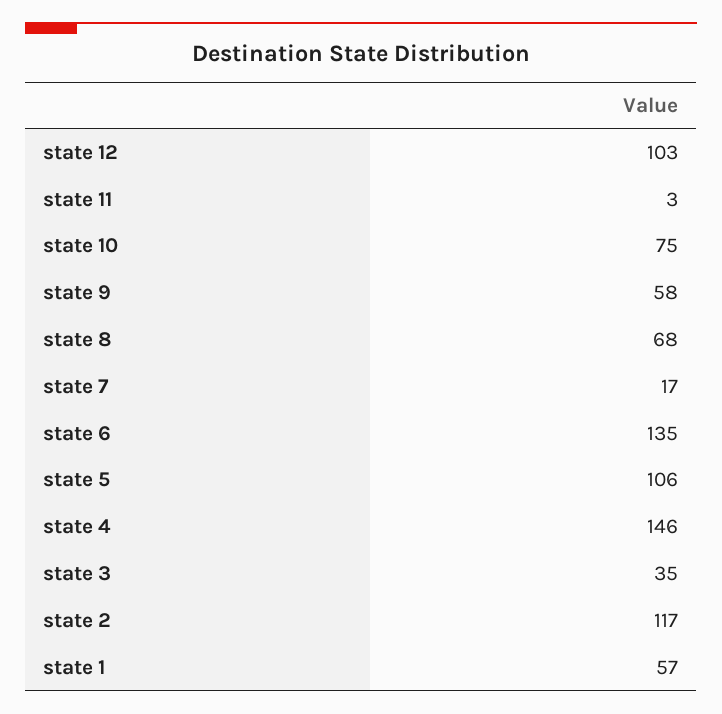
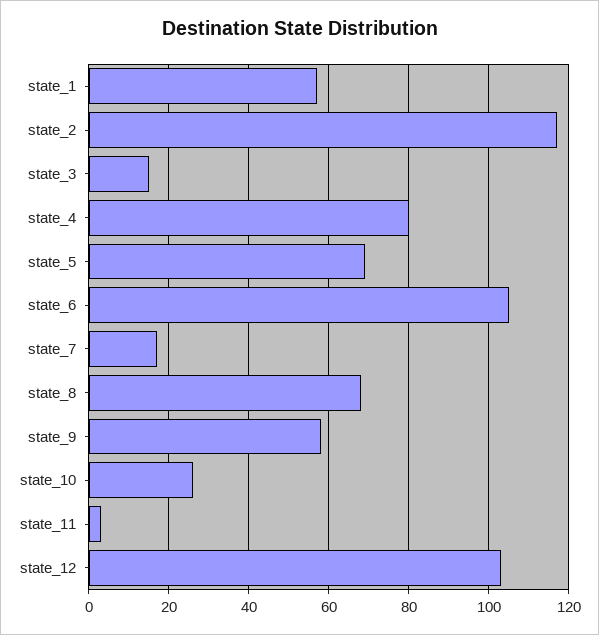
  {
    "state 12": 103,
    "state 11": 3,
-   "state 10": 75,
+   "state 10": 25,
    "state 9": 58,
    "state 8": 68,
    "state 7": 17,
-   "state 6": 135,
+   "state 6": 105,
-   "state 5": 106,
+   "state 5": 70,
-   "state 4": 146,
+   "state 4": 80,
-   "state 3": 35,
+   "state 3": 15,
    "state 2": 117,
    "state 1": 57
  }

